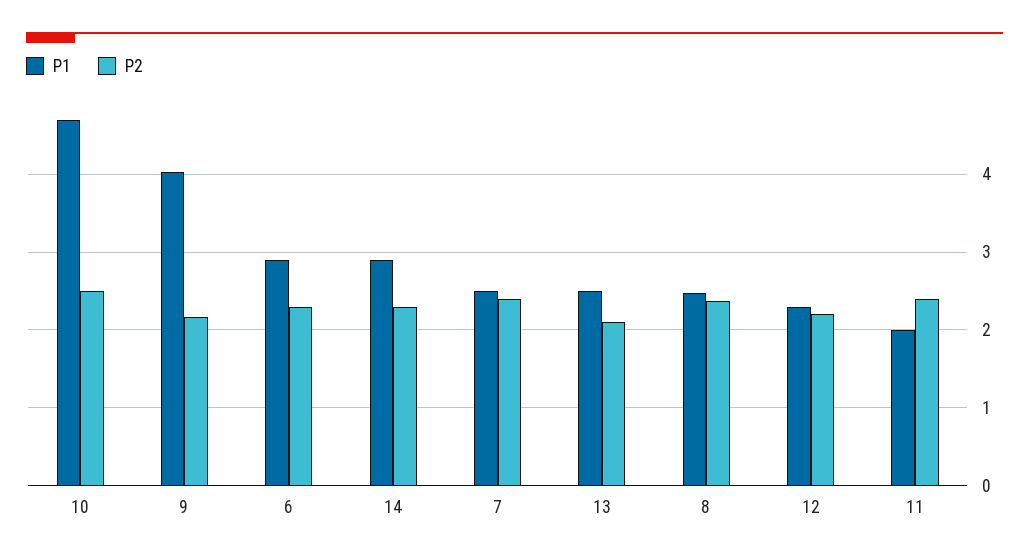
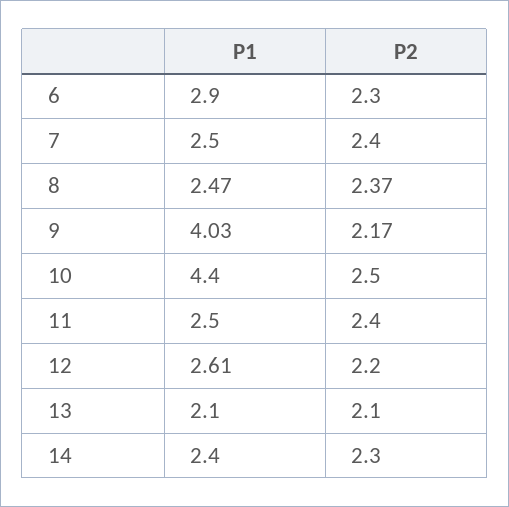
  {
    "P1": {
-     "10": 4.7,
+     "10": 4.4,
      "9": 4.03,
      "6": 2.9,
-     "14": 2.9,
+     "14": 2.4,
      "7": 2.5,
-     "13": 2.5,
+     "13": 2.1,
      "8": 2.47,
-     "12": 2.3,
+     "12": 2.61,
-     "11": 2
+     "11": 2.5
    },
    "P2": {
      "10": 2.5,
      "9": 2.17,
      "6": 2.3,
      "14": 2.3,
      "7": 2.4,
      "13": 2.1,
      "8": 2.37,
      "12": 2.2,
      "11": 2.4
    }
  }

